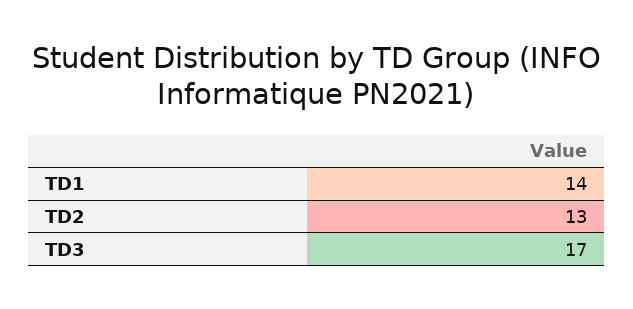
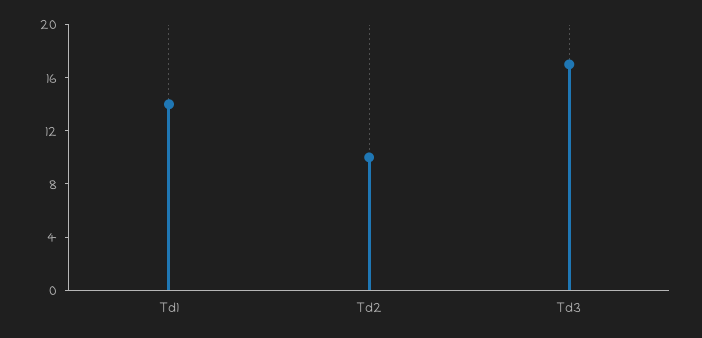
  {
    "TD1": 14,
-   "TD2": 13,
+   "TD2": 10,
    "TD3": 17
  }

